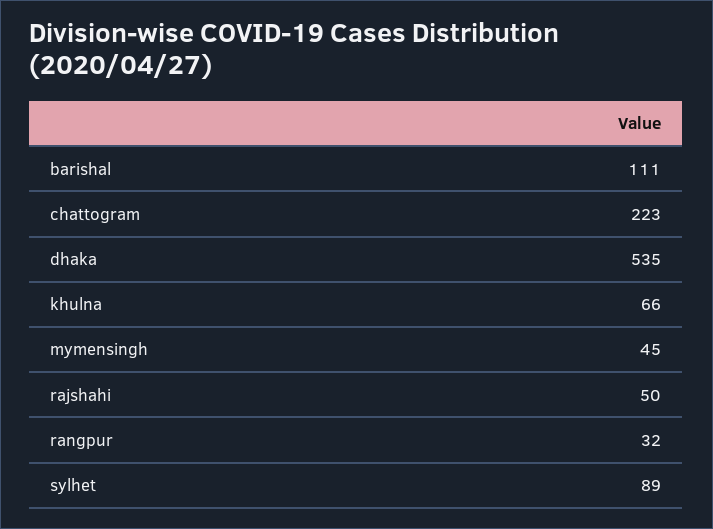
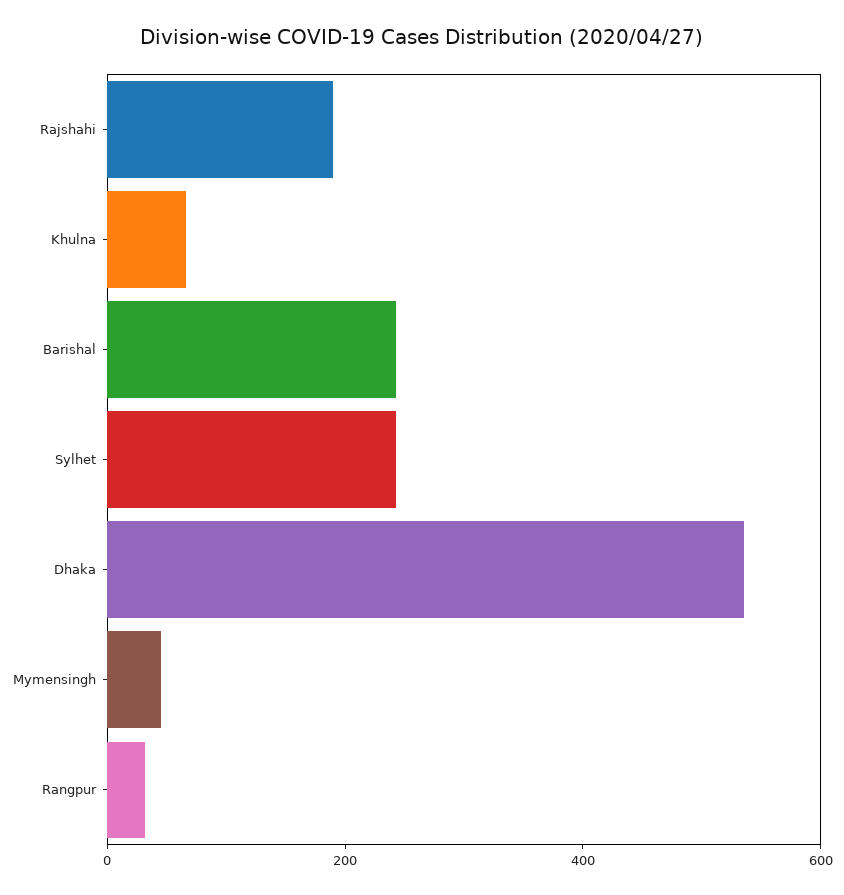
  {
-   "barishal": 111,
+   "barishal": 250,
-   "chattogram": 223,
    "dhaka": 535,
    "khulna": 66,
    "mymensingh": 45,
-   "rajshahi": 50,
+   "rajshahi": 200,
    "rangpur": 32,
-   "sylhet": 89
+   "sylhet": 250
  }

